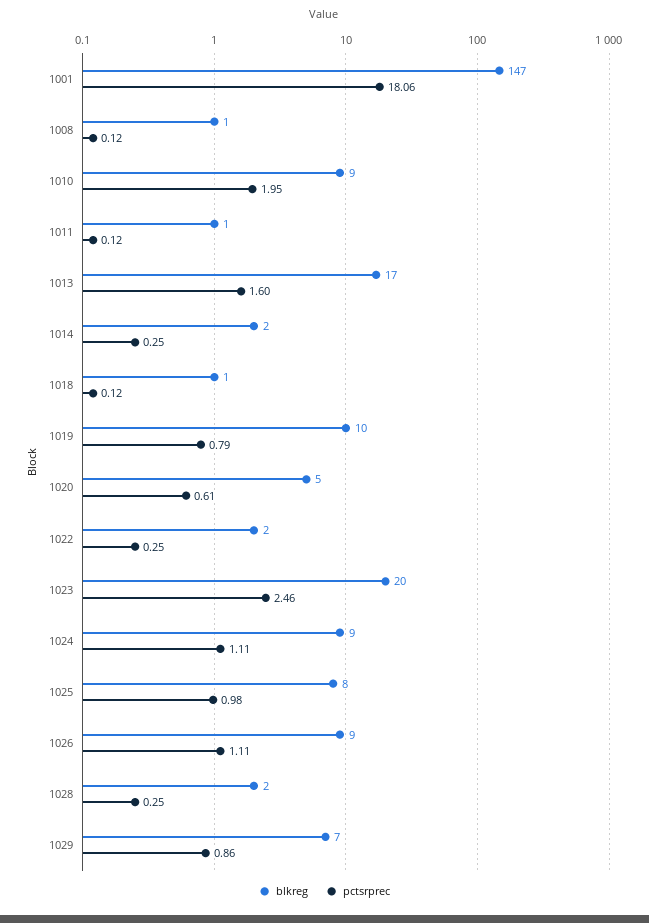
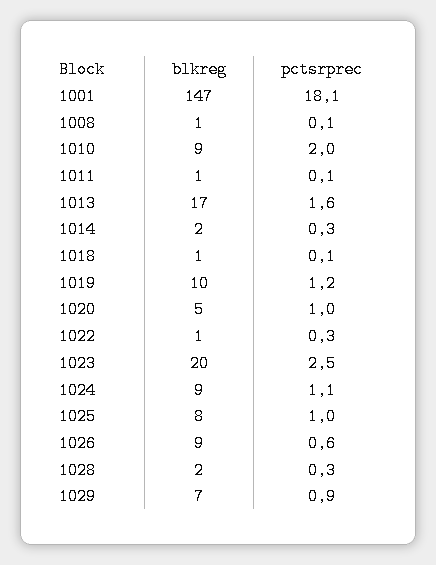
  {
    "blkreg": {
      "1001": 147,
      "1008": 1,
      "1010": 9,
      "1011": 1,
      "1013": 17,
      "1014": 2,
      "1018": 1,
      "1019": 10,
      "1020": 5,
-     "1022": 2,
+     "1022": 1,
      "1023": 20,
      "1024": 9,
      "1025": 8,
      "1026": 9,
      "1028": 2,
      "1029": 7
    },
    "pctsrprec": {
      "1001": 18.06,
      "1008": 0.12,
      "1010": 1.95,
      "1011": 0.12,
      "1013": 1.6,
      "1014": 0.25,
      "1018": 0.12,
-     "1019": 0.79,
+     "1019": 1.2,
-     "1020": 0.61,
+     "1020": 1,
      "1022": 0.25,
      "1023": 2.46,
      "1024": 1.11,
      "1025": 0.98,
-     "1026": 1.11,
+     "1026": 0.6,
      "1028": 0.25,
      "1029": 0.86
    }
  }

